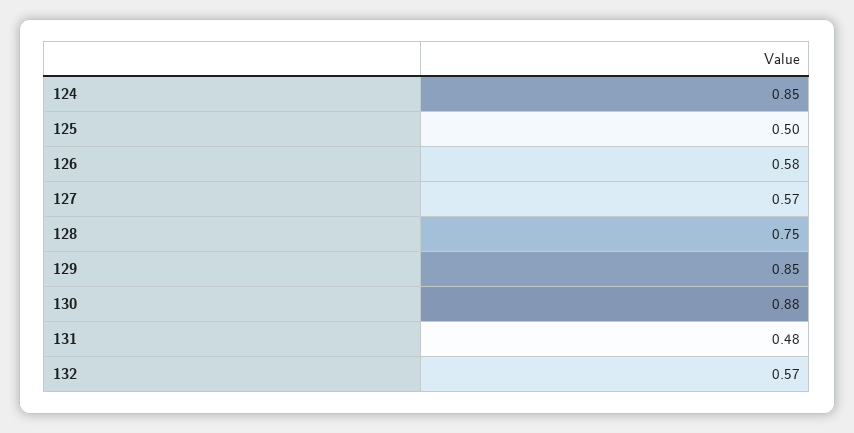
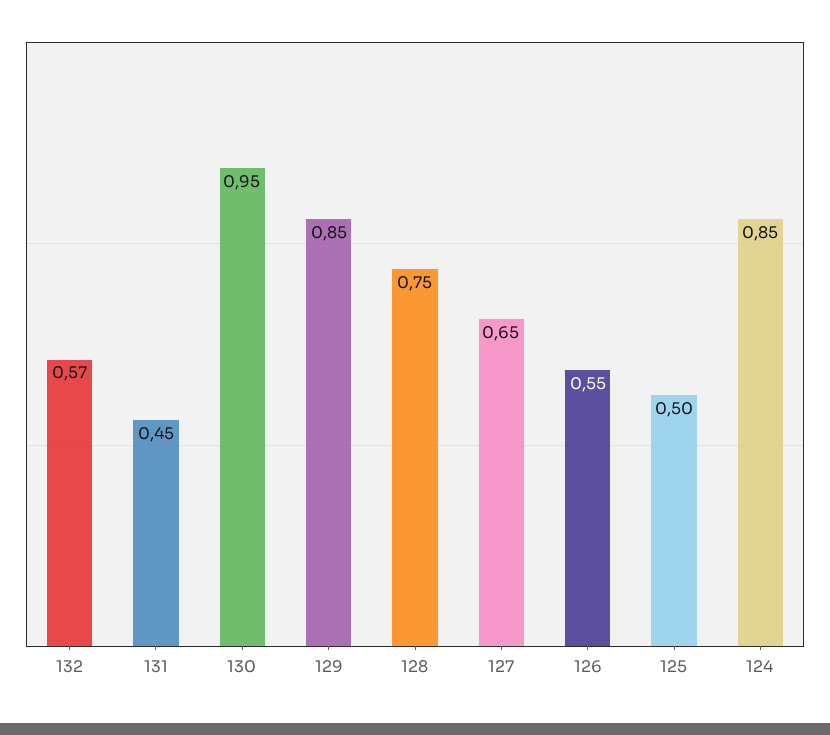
  {
    "124": 0.85,
    "125": 0.5,
-   "126": 0.58,
+   "126": 0.55,
-   "127": 0.57,
+   "127": 0.65,
    "128": 0.75,
    "129": 0.85,
-   "130": 0.88,
+   "130": 0.95,
-   "131": 0.48,
+   "131": 0.45,
    "132": 0.57
  }

